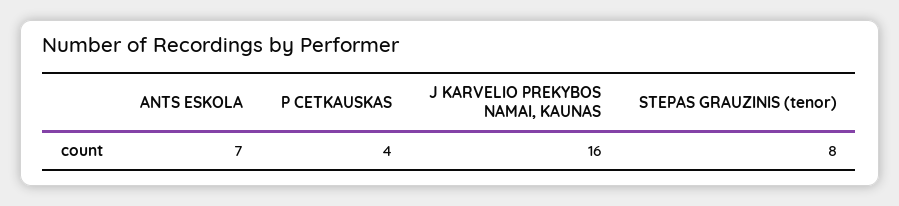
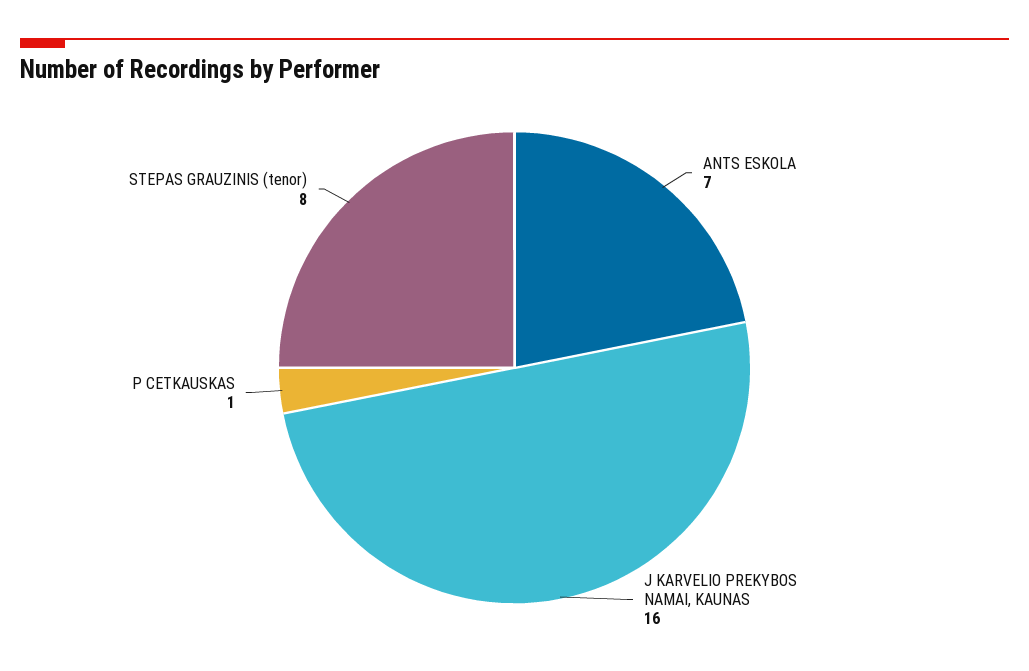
  {
    "ANTS ESKOLA": 7,
-   "P CETKAUSKAS": 4,
+   "P CETKAUSKAS": 1,
    "J KARVELIO PREKYBOS NAMAI, KAUNAS": 16,
    "STEPAS GRAUZINIS (tenor)": 8
  }

